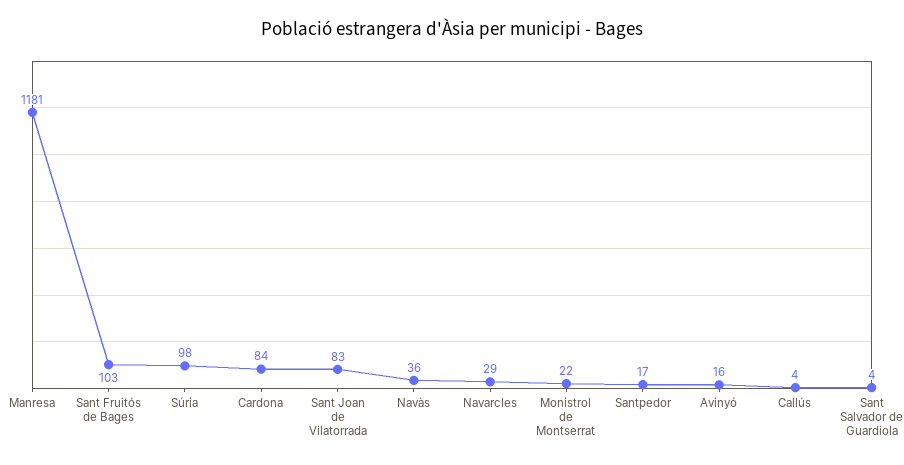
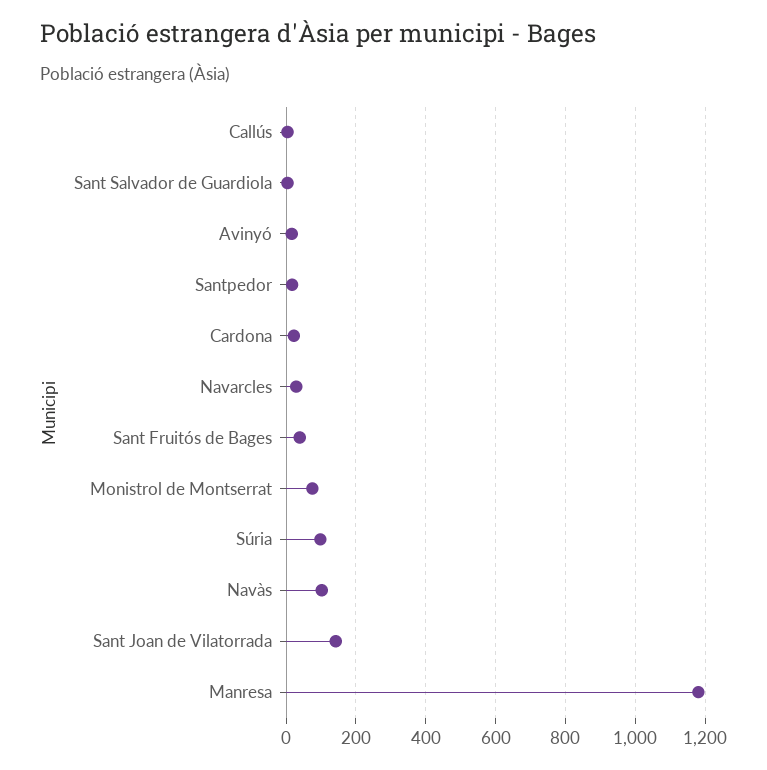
  {
    "Manresa": 1181,
-   "Sant Fruitós de Bages": 103,
+   "Sant Fruitós de Bages": 40,
    "Súria": 98,
-   "Cardona": 84,
+   "Cardona": 20,
-   "Sant Joan de Vilatorrada": 83,
+   "Sant Joan de Vilatorrada": 140,
-   "Navàs": 36,
+   "Navàs": 100,
    "Navarcles": 29,
-   "Monistrol de Montserrat": 22,
+   "Monistrol de Montserrat": 80,
    "Santpedor": 17,
    "Avinyó": 16,
    "Callús": 4,
    "Sant Salvador de Guardiola": 4
  }

